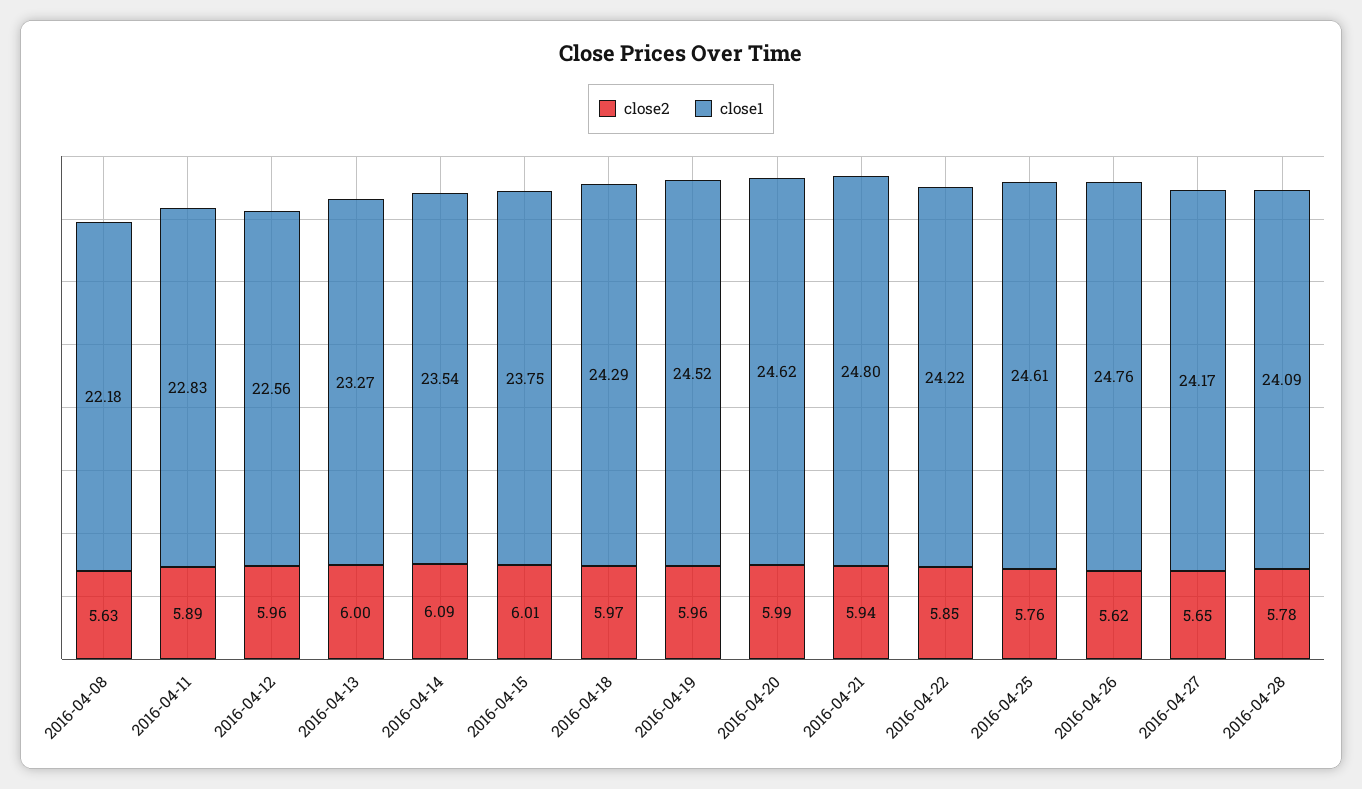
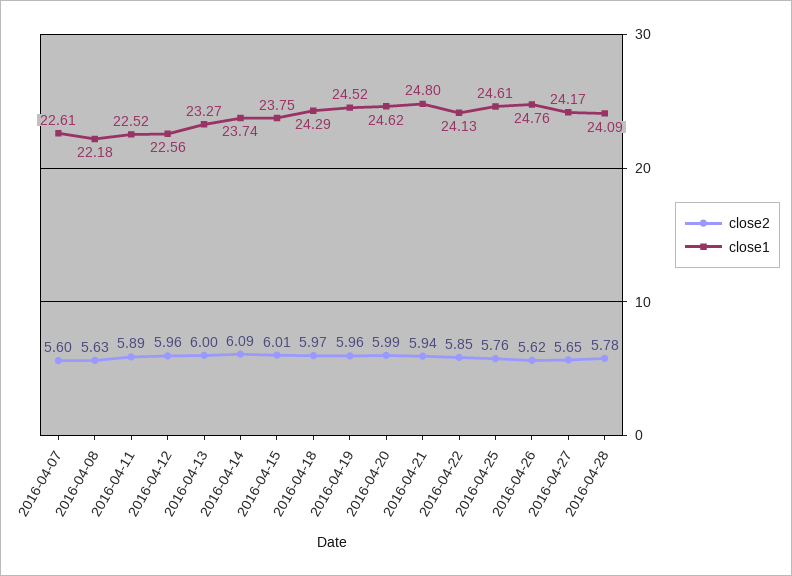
  {
    "close2": {
      "2016-04-08": 5.63,
      "2016-04-11": 5.89,
      "2016-04-12": 5.96,
      "2016-04-13": 6,
      "2016-04-14": 6.09,
      "2016-04-15": 6.01,
      "2016-04-18": 5.97,
      "2016-04-19": 5.96,
      "2016-04-20": 5.99,
      "2016-04-21": 5.94,
      "2016-04-22": 5.85,
      "2016-04-25": 5.76,
      "2016-04-26": 5.62,
      "2016-04-27": 5.65,
-     "2016-04-28": 5.78
+     "2016-04-28": 5.78,
+     "2016-04-07": 5.6
    },
    "close1": {
      "2016-04-08": 22.18,
-     "2016-04-11": 22.83,
+     "2016-04-11": 22.52,
      "2016-04-12": 22.56,
      "2016-04-13": 23.27,
-     "2016-04-14": 23.54,
+     "2016-04-14": 23.74,
      "2016-04-15": 23.75,
      "2016-04-18": 24.29,
      "2016-04-19": 24.52,
      "2016-04-20": 24.62,
      "2016-04-21": 24.8,
-     "2016-04-22": 24.22,
+     "2016-04-22": 24.13,
      "2016-04-25": 24.61,
      "2016-04-26": 24.76,
      "2016-04-27": 24.17,
-     "2016-04-28": 24.09
+     "2016-04-28": 24.09,
+     "2016-04-07": 22.61
    }
  }

